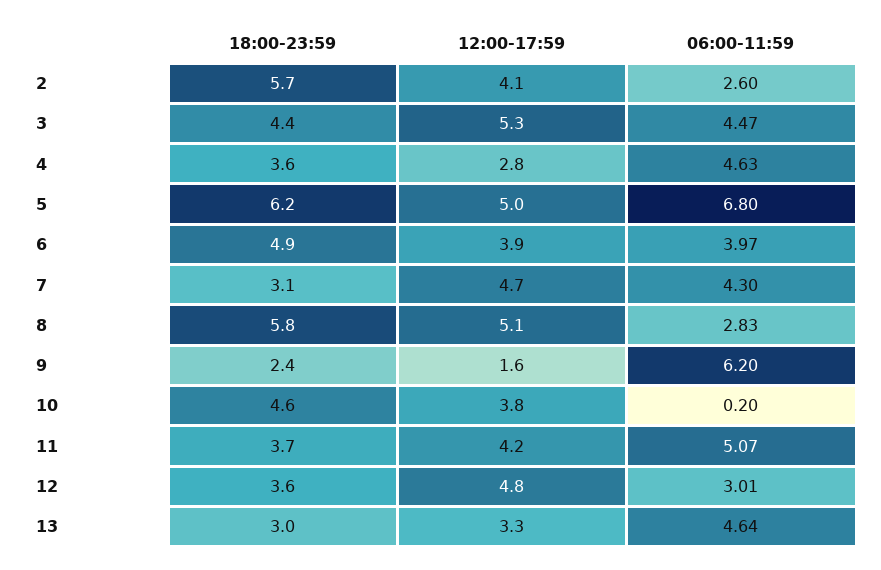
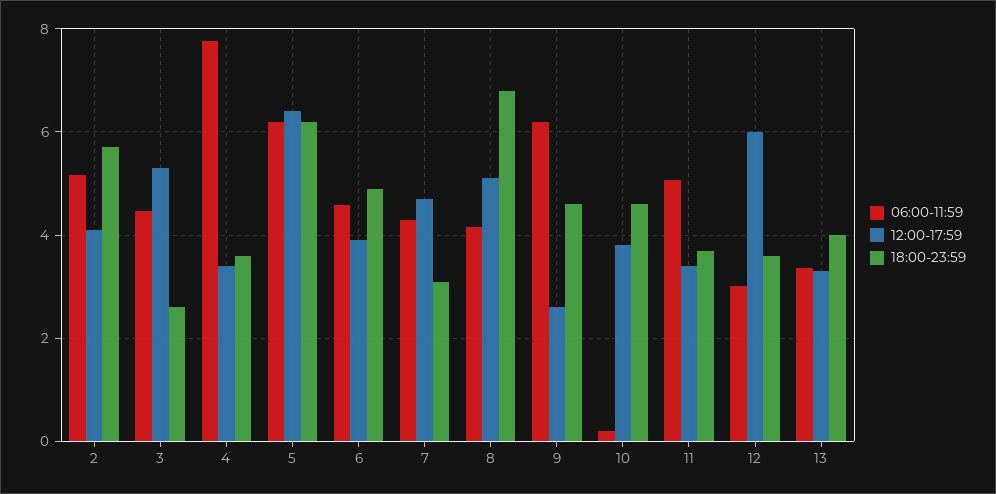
  {
    "18:00-23:59": {
      "2": 5.7,
-     "3": 4.4,
+     "3": 2.6,
      "4": 3.6,
      "5": 6.2,
      "6": 4.9,
      "7": 3.1,
-     "8": 5.8,
+     "8": 6.8,
-     "9": 2.4,
+     "9": 4.6,
      "10": 4.6,
      "11": 3.7,
      "12": 3.6,
-     "13": 3
+     "13": 4
    },
    "12:00-17:59": {
      "2": 4.1,
      "3": 5.3,
-     "4": 2.8,
+     "4": 3.4,
-     "5": 5,
+     "5": 6.4,
      "6": 3.9,
      "7": 4.7,
      "8": 5.1,
-     "9": 1.6,
+     "9": 2.6,
      "10": 3.8,
-     "11": 4.2,
+     "11": 3.4,
-     "12": 4.8,
+     "12": 6,
      "13": 3.3
    },
    "06:00-11:59": {
-     "2": 2.6,
+     "2": 5.2,
      "3": 4.47,
-     "4": 4.63,
+     "4": 7.8,
-     "5": 6.8,
+     "5": 6.2,
-     "6": 3.97,
+     "6": 4.6,
      "7": 4.3,
-     "8": 2.83,
+     "8": 4.2,
      "9": 6.2,
      "10": 0.2,
      "11": 5.07,
      "12": 3.01,
-     "13": 4.64
+     "13": 3.4
    }
  }

